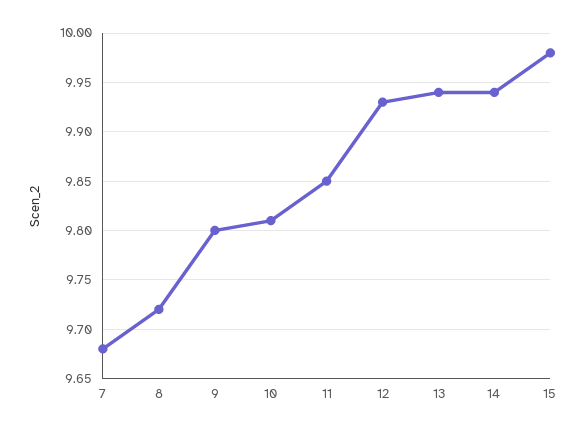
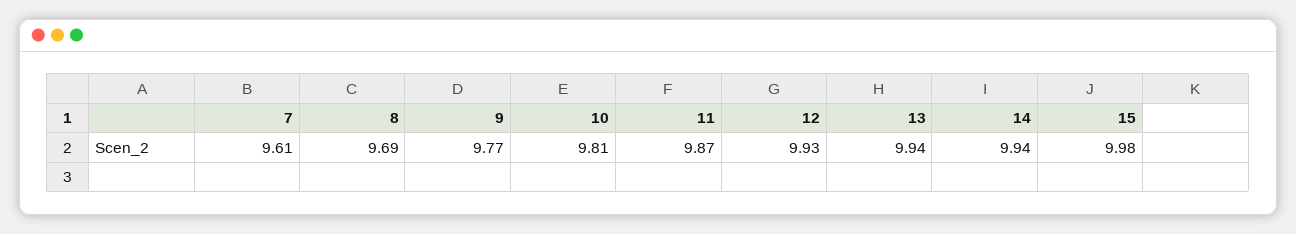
  {
-   "7": 9.68,
+   "7": 9.61,
-   "8": 9.72,
+   "8": 9.69,
-   "9": 9.8,
+   "9": 9.77,
    "10": 9.81,
-   "11": 9.85,
+   "11": 9.87,
    "12": 9.93,
    "13": 9.94,
    "14": 9.94,
    "15": 9.98
  }

